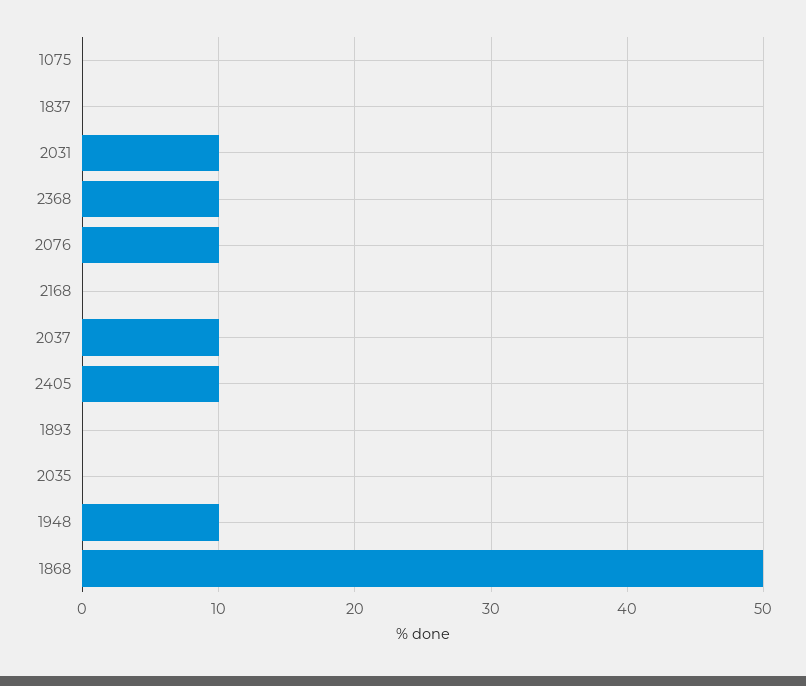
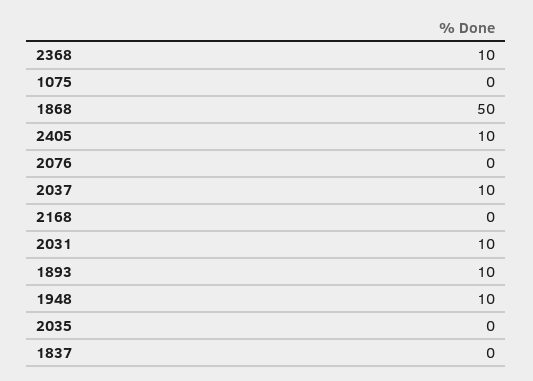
  {
    "1075": 0,
    "1837": 0,
    "2031": 10,
    "2368": 10,
-   "2076": 10,
+   "2076": 0,
    "2168": 0,
    "2037": 10,
    "2405": 10,
-   "1893": 0,
+   "1893": 10,
    "2035": 0,
    "1948": 10,
    "1868": 50
  }

